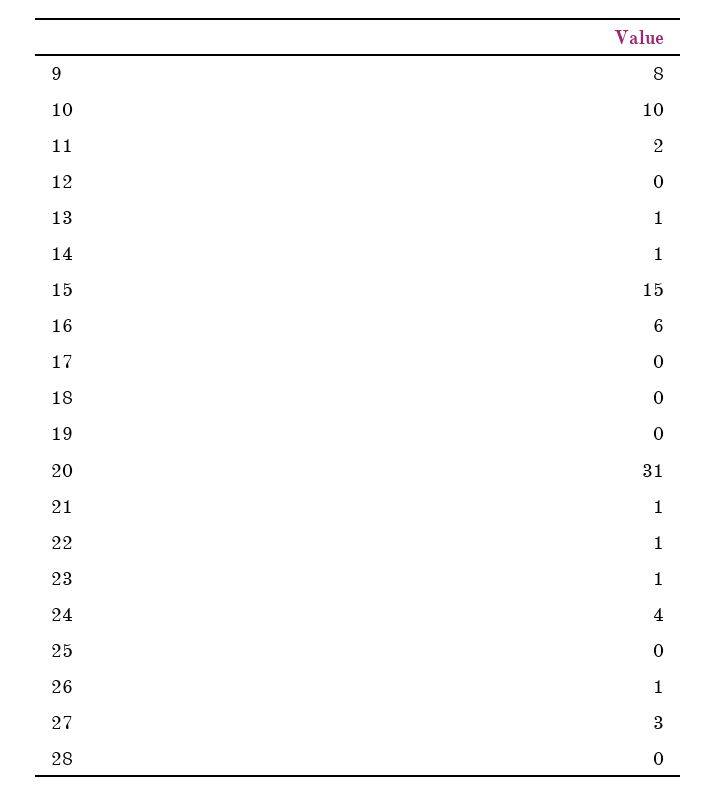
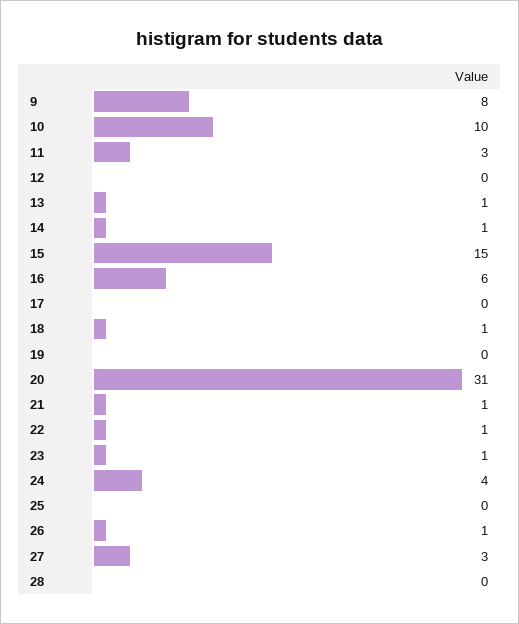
  {
    "9": 8,
    "10": 10,
-   "11": 2,
+   "11": 3,
    "12": 0,
    "13": 1,
    "14": 1,
    "15": 15,
    "16": 6,
    "17": 0,
-   "18": 0,
+   "18": 1,
    "19": 0,
    "20": 31,
    "21": 1,
    "22": 1,
    "23": 1,
    "24": 4,
    "25": 0,
    "26": 1,
    "27": 3,
    "28": 0
  }

